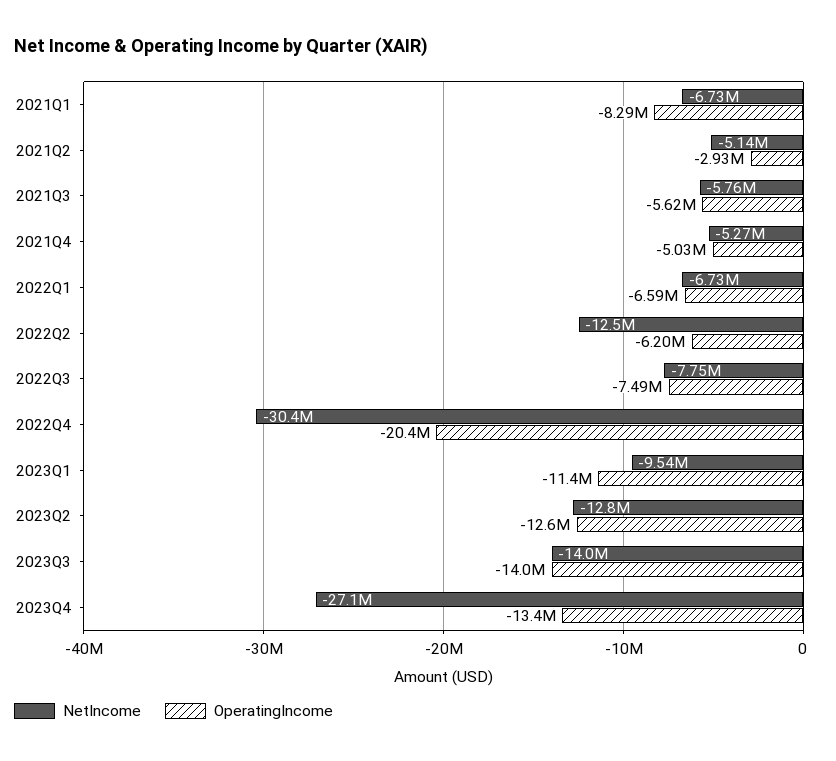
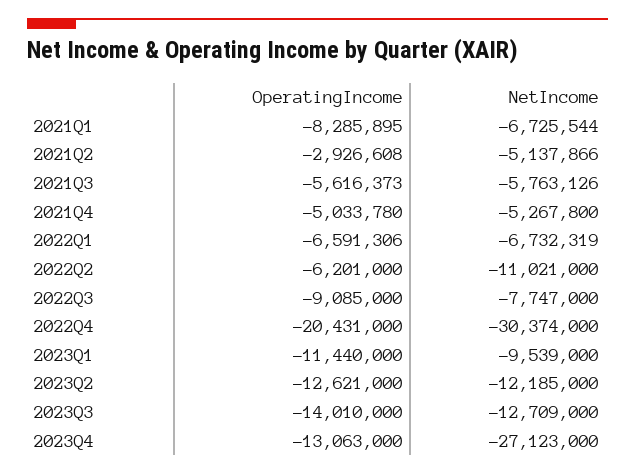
  {
    "NetIncome": {
      "2021Q1": -6725544,
      "2021Q2": -5137866,
      "2021Q3": -5763126,
      "2021Q4": -5267800,
      "2022Q1": -6732319,
-     "2022Q2": -12500000,
+     "2022Q2": -11021000,
      "2022Q3": -7747000,
      "2022Q4": -30374000,
      "2023Q1": -9539000,
-     "2023Q2": -12800000,
+     "2023Q2": -12185000,
-     "2023Q3": -14000000,
+     "2023Q3": -12709000,
      "2023Q4": -27123000
    },
    "OperatingIncome": {
      "2021Q1": -8285895,
      "2021Q2": -2926608,
      "2021Q3": -5616373,
      "2021Q4": -5033780,
      "2022Q1": -6591306,
      "2022Q2": -6201000,
-     "2022Q3": -7490000,
+     "2022Q3": -9085000,
      "2022Q4": -20431000,
      "2023Q1": -11440000,
      "2023Q2": -12621000,
      "2023Q3": -14010000,
-     "2023Q4": -13400000
+     "2023Q4": -13063000
    }
  }

